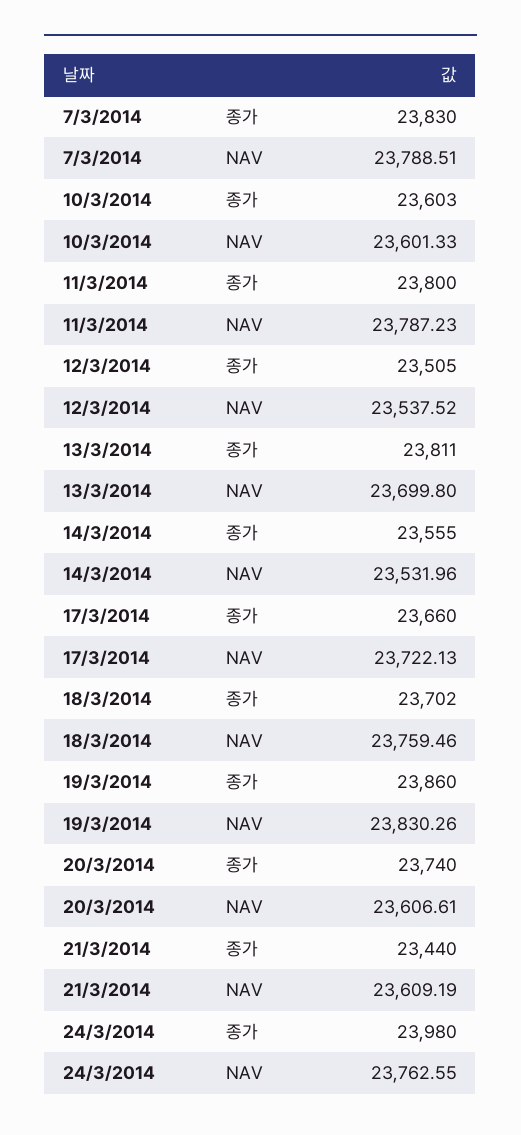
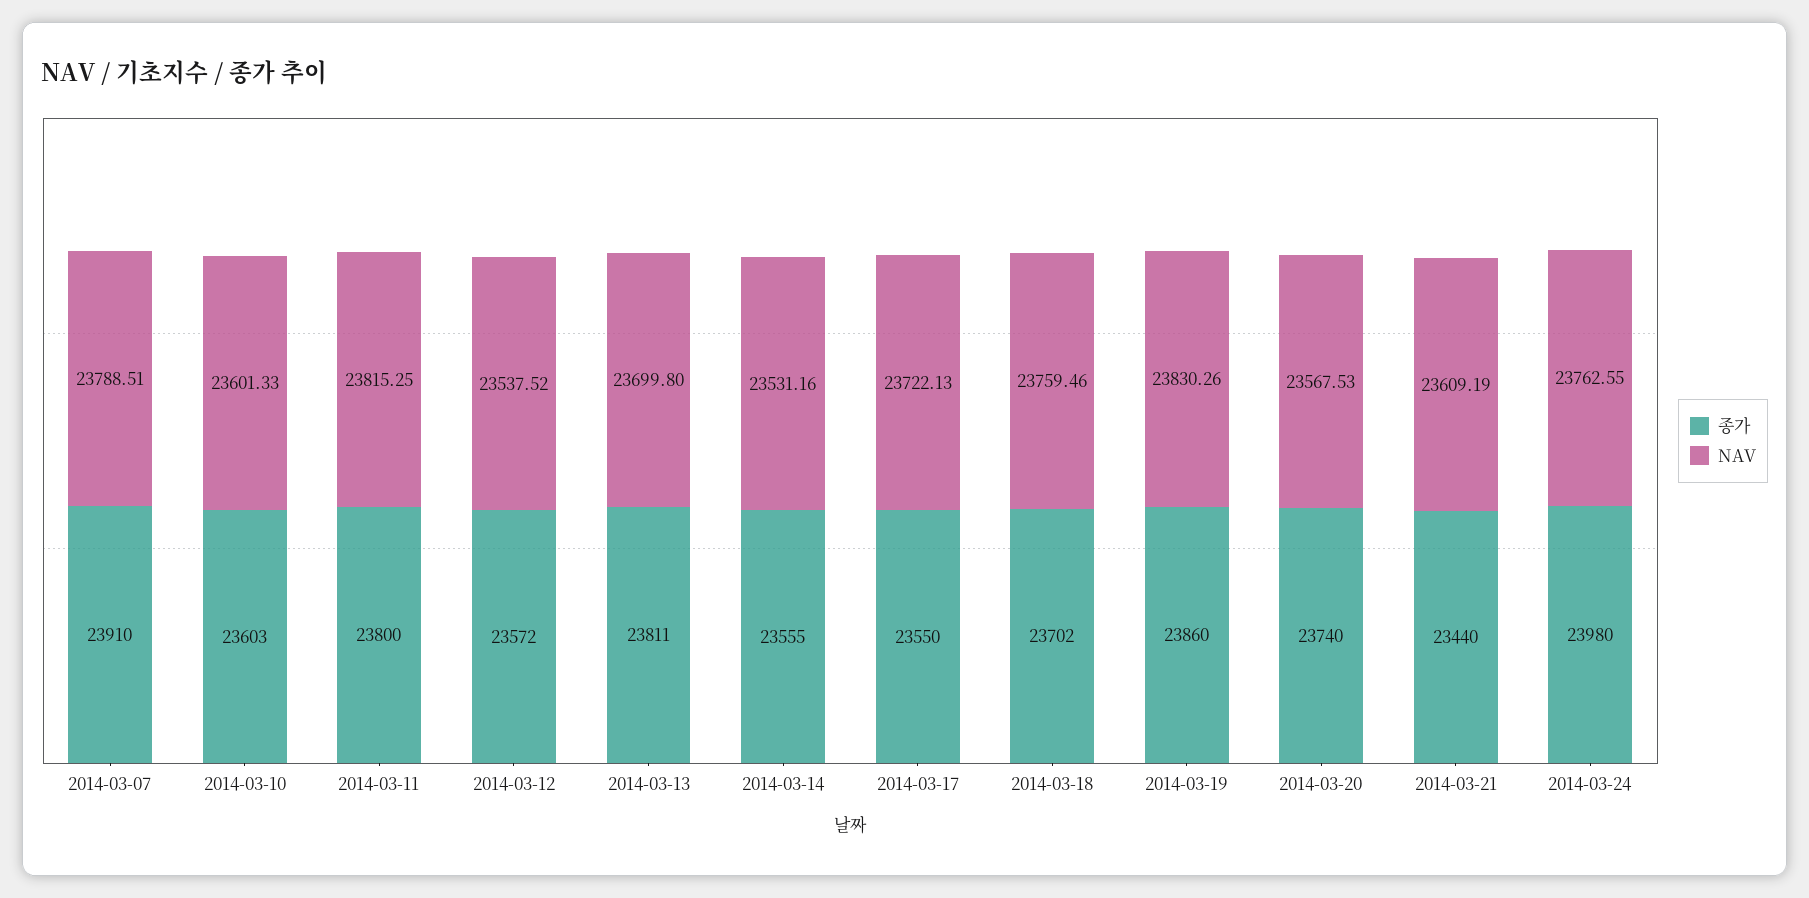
  {
    "종가": {
-     "7/3/2014": 23830,
+     "7/3/2014": 23910,
      "10/3/2014": 23603,
      "11/3/2014": 23800,
-     "12/3/2014": 23505,
+     "12/3/2014": 23572,
      "13/3/2014": 23811,
      "14/3/2014": 23555,
-     "17/3/2014": 23660,
+     "17/3/2014": 23550,
      "18/3/2014": 23702,
      "19/3/2014": 23860,
      "20/3/2014": 23740,
      "21/3/2014": 23440,
      "24/3/2014": 23980
    },
    "NAV": {
      "7/3/2014": 23788.51,
      "10/3/2014": 23601.33,
-     "11/3/2014": 23787.23,
+     "11/3/2014": 23815.25,
      "12/3/2014": 23537.52,
      "13/3/2014": 23699.8,
-     "14/3/2014": 23531.96,
+     "14/3/2014": 23531.16,
      "17/3/2014": 23722.13,
      "18/3/2014": 23759.46,
      "19/3/2014": 23830.26,
-     "20/3/2014": 23606.61,
+     "20/3/2014": 23567.53,
      "21/3/2014": 23609.19,
      "24/3/2014": 23762.55
    }
  }

